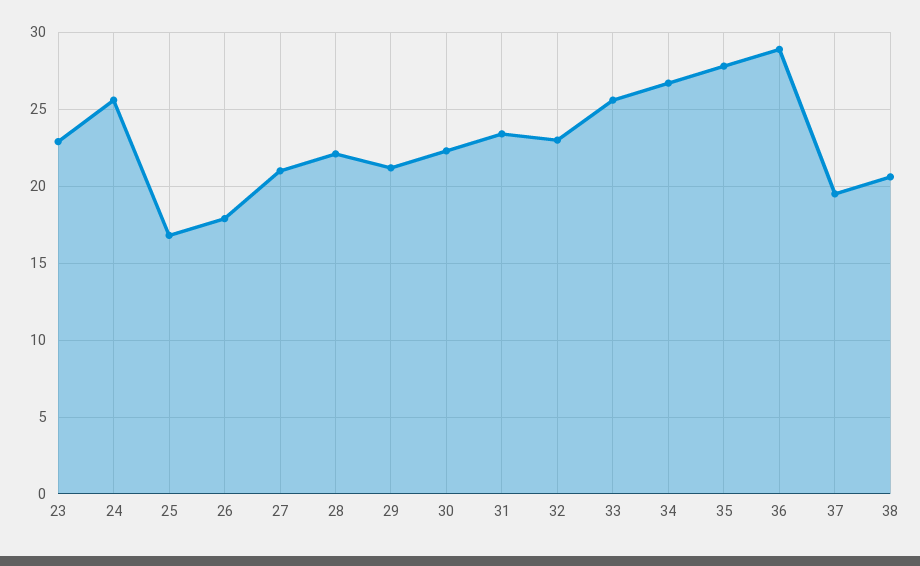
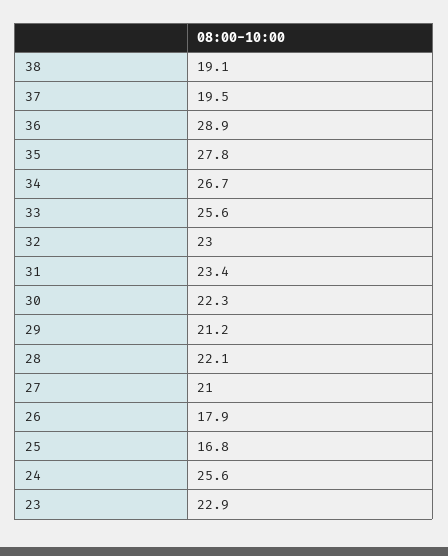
  {
    "23": 22.9,
    "24": 25.6,
    "25": 16.8,
    "26": 17.9,
    "27": 21,
    "28": 22.1,
    "29": 21.2,
    "30": 22.3,
    "31": 23.4,
    "32": 23,
    "33": 25.6,
    "34": 26.7,
    "35": 27.8,
    "36": 28.9,
    "37": 19.5,
-   "38": 20.5
+   "38": 19.1
  }

